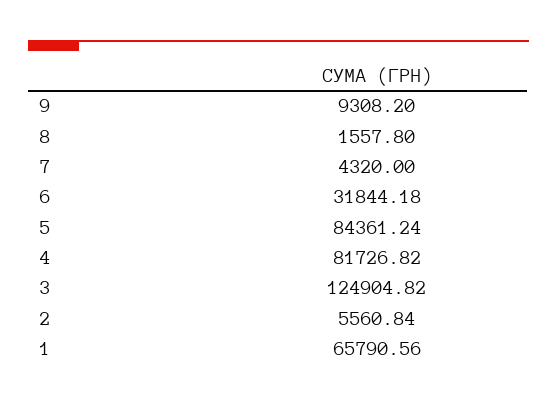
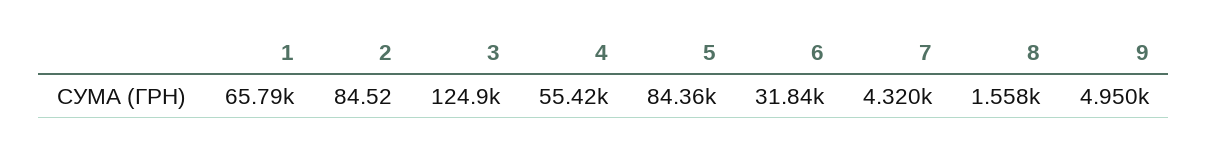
  {
-   "9": 9308.2,
+   "9": 4950,
    "8": 1557.8,
    "7": 4320,
    "6": 31844.18,
    "5": 84361.24,
-   "4": 81726.82,
+   "4": 55420,
    "3": 124904.82,
-   "2": 5560.84,
+   "2": 84.52,
    "1": 65790.56
  }

